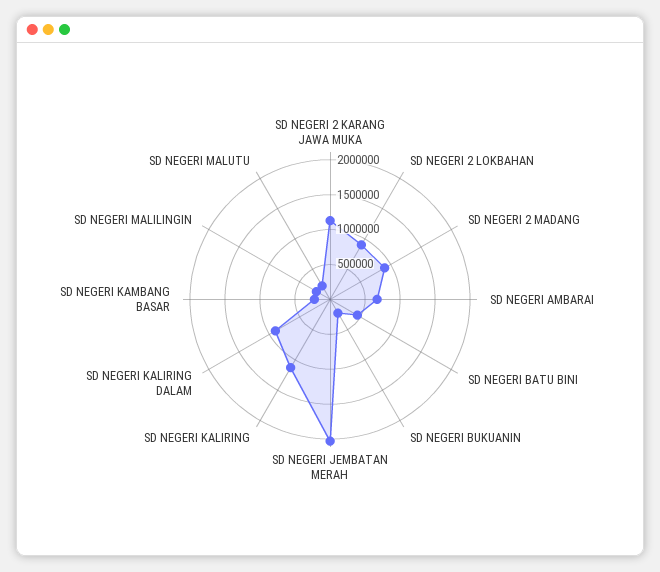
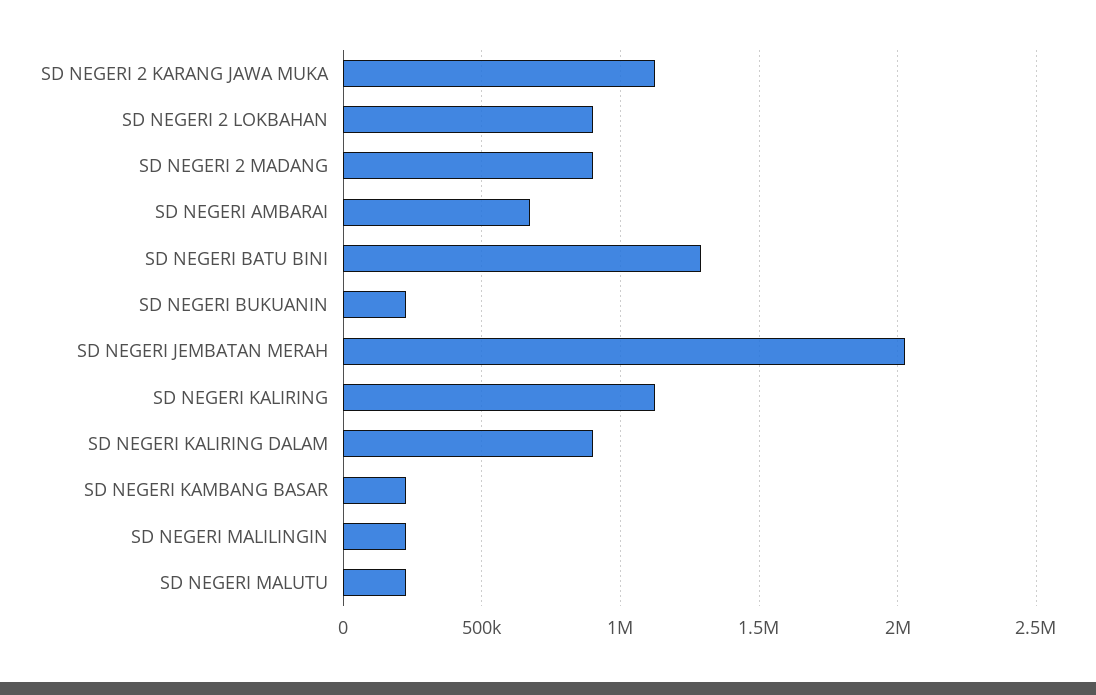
  {
    "SD NEGERI 2 KARANG JAWA MUKA": 1150000,
    "SD NEGERI 2 LOKBAHAN": 900000,
    "SD NEGERI 2 MADANG": 900000,
    "SD NEGERI AMBARAI": 700000,
-   "SD NEGERI BATU BINI": 500000,
+   "SD NEGERI BATU BINI": 1300000,
    "SD NEGERI BUKUANIN": 250000,
    "SD NEGERI JEMBATAN MERAH": 2050000,
    "SD NEGERI KALIRING": 1150000,
    "SD NEGERI KALIRING DALAM": 900000,
    "SD NEGERI KAMBANG BASAR": 250000,
    "SD NEGERI MALILINGIN": 250000,
    "SD NEGERI MALUTU": 250000
  }

